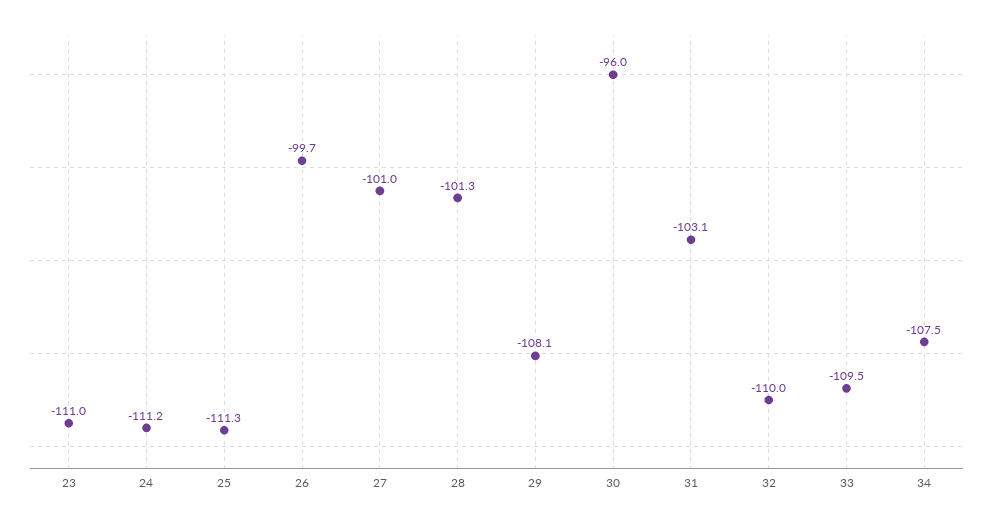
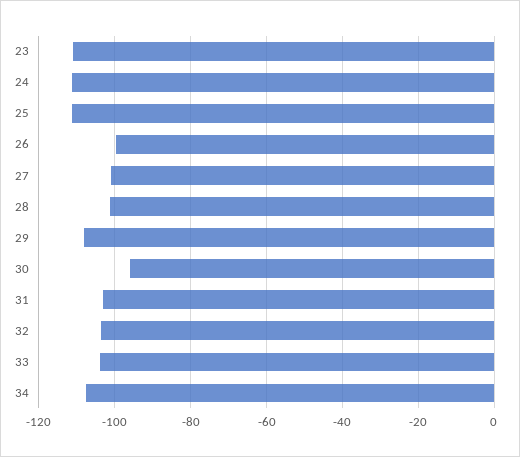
  {
    "23": -111,
    "24": -111.2,
    "25": -111.3,
    "26": -99.7,
    "27": -101,
    "28": -101.3,
    "29": -108.1,
    "30": -96,
    "31": -103.1,
-   "32": -110,
+   "32": -104,
-   "33": -109.5,
+   "33": -104,
    "34": -107.5
  }

